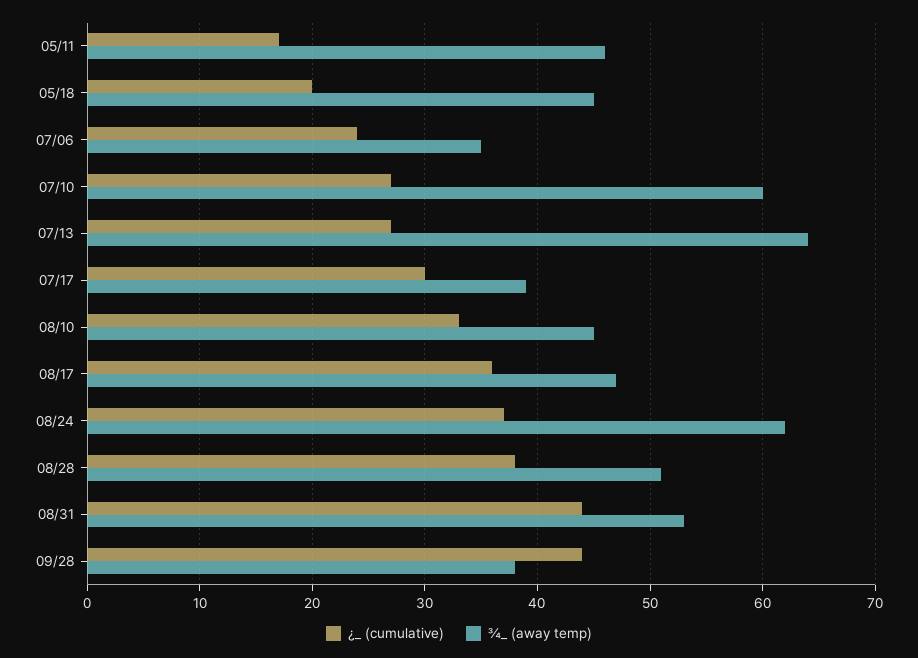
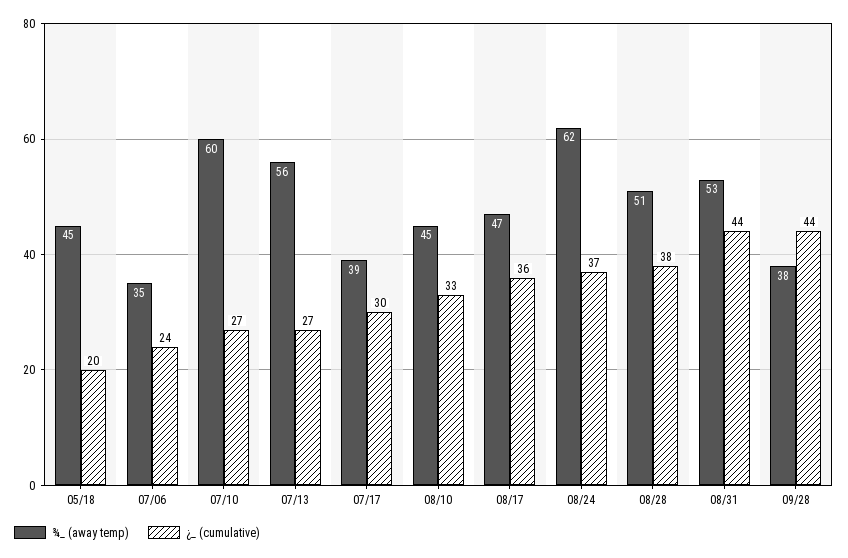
  {
    "¿_ (cumulative)": {
-     "05/11": 17,
      "05/18": 20,
      "07/06": 24,
      "07/10": 27,
      "07/13": 27,
      "07/17": 30,
      "08/10": 33,
      "08/17": 36,
      "08/24": 37,
      "08/28": 38,
      "08/31": 44,
      "09/28": 44
    },
    "¾_ (away temp)": {
-     "05/11": 46,
      "05/18": 45,
      "07/06": 35,
      "07/10": 60,
-     "07/13": 64,
+     "07/13": 56,
      "07/17": 39,
      "08/10": 45,
      "08/17": 47,
      "08/24": 62,
      "08/28": 51,
      "08/31": 53,
      "09/28": 38
    }
  }

